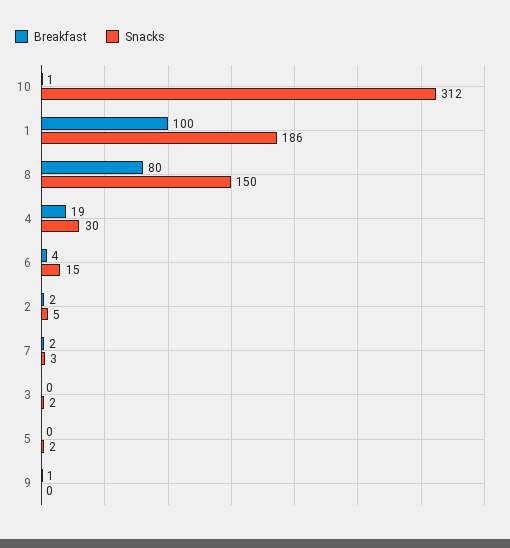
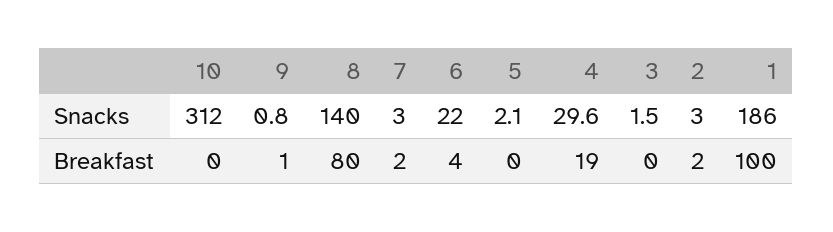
  {
    "Breakfast": {
-     "10": 1,
+     "10": 0,
      "1": 100,
      "8": 80,
      "4": 19,
      "6": 4,
      "2": 2,
      "7": 2,
      "3": 0,
      "5": 0,
      "9": 1
    },
    "Snacks": {
      "10": 312,
      "1": 186,
-     "8": 150,
+     "8": 140,
-     "4": 30,
+     "4": 29.6,
-     "6": 15,
+     "6": 22,
-     "2": 5,
+     "2": 3,
      "7": 3,
-     "3": 2,
+     "3": 1.5,
-     "5": 2,
+     "5": 2.1,
-     "9": 0
+     "9": 0.8
    }
  }

